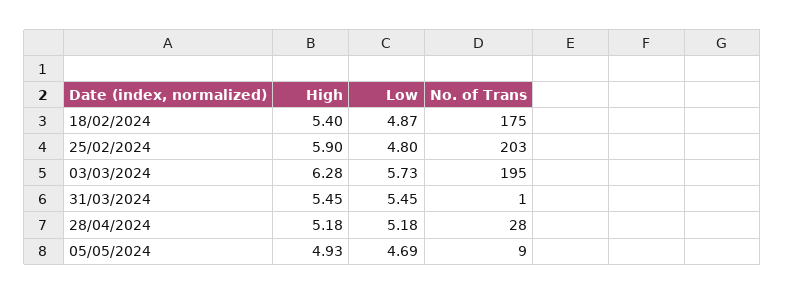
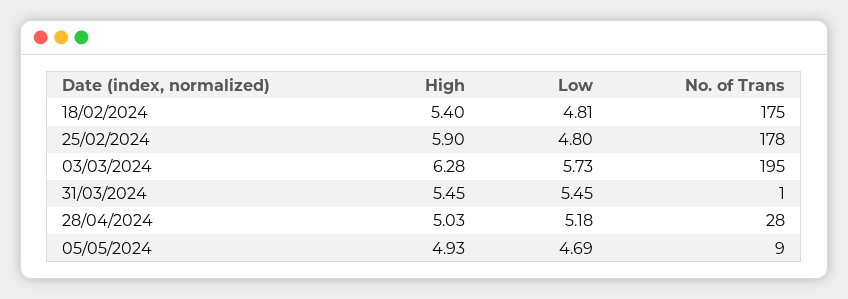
  {
    "High": {
      "18/02/2024": 5.4,
      "25/02/2024": 5.9,
      "03/03/2024": 6.28,
      "31/03/2024": 5.45,
-     "28/04/2024": 5.18,
+     "28/04/2024": 5.03,
      "05/05/2024": 4.93
    },
    "Low": {
-     "18/02/2024": 4.87,
+     "18/02/2024": 4.81,
      "25/02/2024": 4.8,
      "03/03/2024": 5.73,
      "31/03/2024": 5.45,
      "28/04/2024": 5.18,
      "05/05/2024": 4.69
    },
    "No. of Trans": {
      "18/02/2024": 175,
-     "25/02/2024": 203,
+     "25/02/2024": 178,
      "03/03/2024": 195,
      "31/03/2024": 1,
      "28/04/2024": 28,
      "05/05/2024": 9
    }
  }

